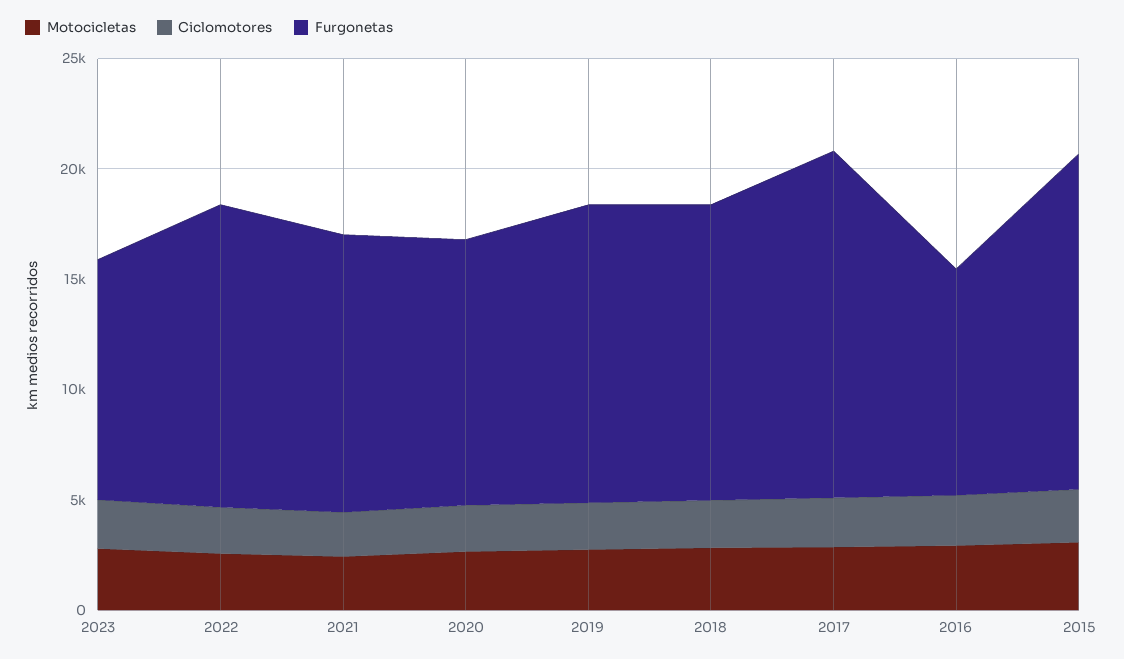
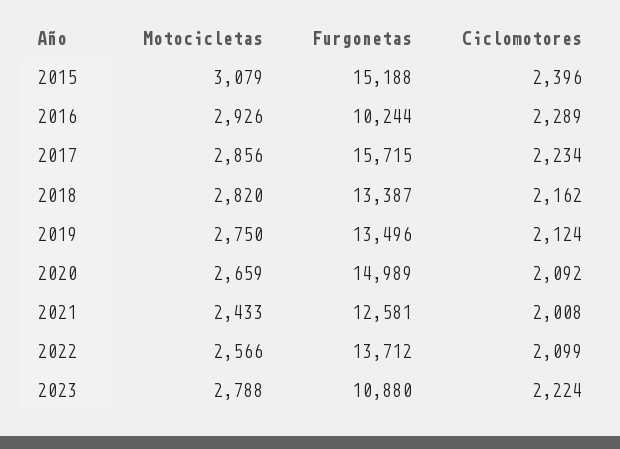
  {
    "Motocicletas": {
      "2023": 2788,
      "2022": 2566,
      "2021": 2433,
      "2020": 2659,
      "2019": 2750,
      "2018": 2820,
      "2017": 2856,
      "2016": 2926,
      "2015": 3079
    },
    "Ciclomotores": {
      "2023": 2224,
      "2022": 2099,
      "2021": 2008,
      "2020": 2092,
      "2019": 2124,
      "2018": 2162,
      "2017": 2234,
      "2016": 2289,
      "2015": 2396
    },
    "Furgonetas": {
      "2023": 10880,
      "2022": 13712,
      "2021": 12581,
-     "2020": 12000,
+     "2020": 14989,
      "2019": 13496,
      "2018": 13387,
      "2017": 15715,
      "2016": 10244,
      "2015": 15188
    }
  }

